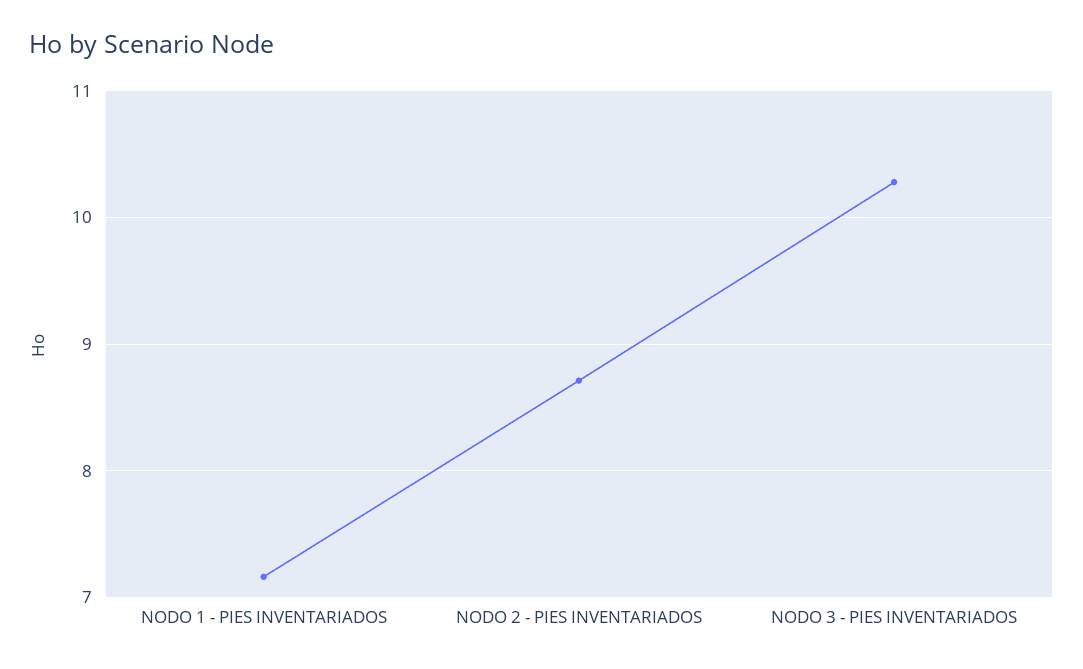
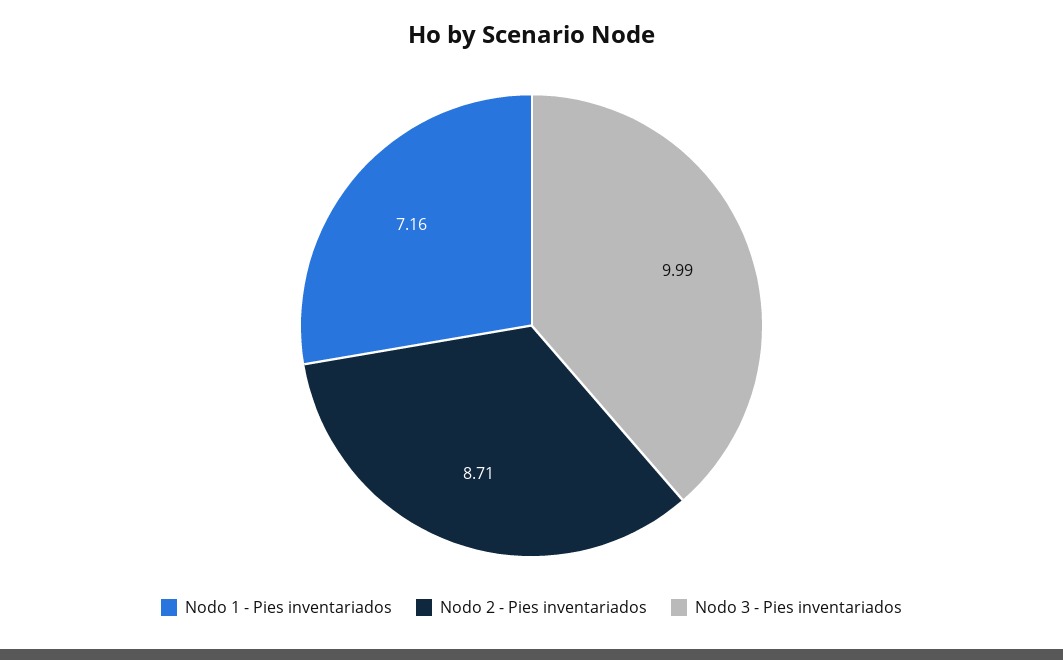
  {
    "NODO 1 - PIES INVENTARIADOS": 7.16,
    "NODO 2 - PIES INVENTARIADOS": 8.71,
-   "NODO 3 - PIES INVENTARIADOS": 10.3
+   "NODO 3 - PIES INVENTARIADOS": 9.99
  }

